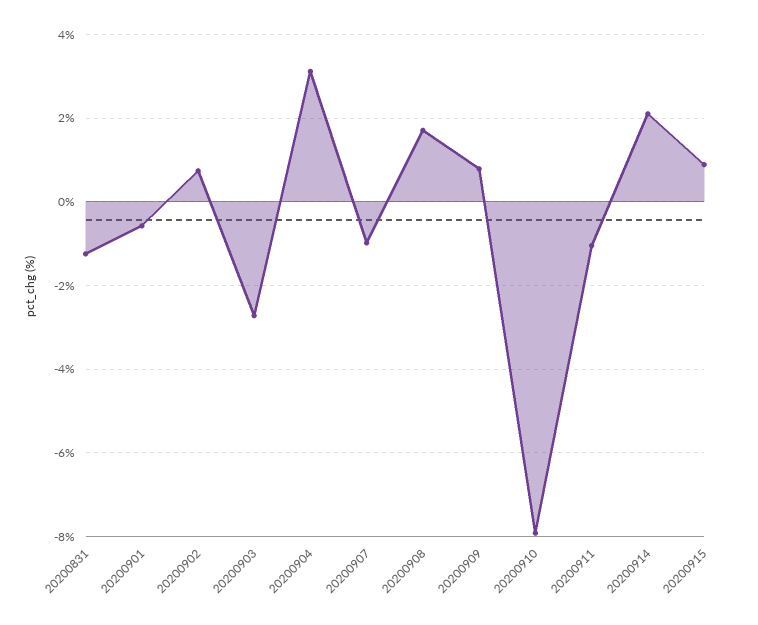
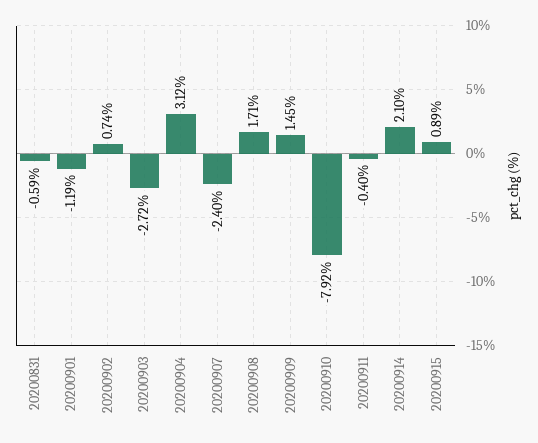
  {
-   "20200831": -1.2,
+   "20200831": -0.59,
-   "20200901": -0.6,
+   "20200901": -1.19,
    "20200902": 0.74,
    "20200903": -2.72,
    "20200904": 3.12,
-   "20200907": -1,
+   "20200907": -2.4,
    "20200908": 1.71,
-   "20200909": 0.8,
+   "20200909": 1.45,
    "20200910": -7.92,
-   "20200911": -1,
+   "20200911": -0.4,
    "20200914": 2.1,
    "20200915": 0.89
  }

